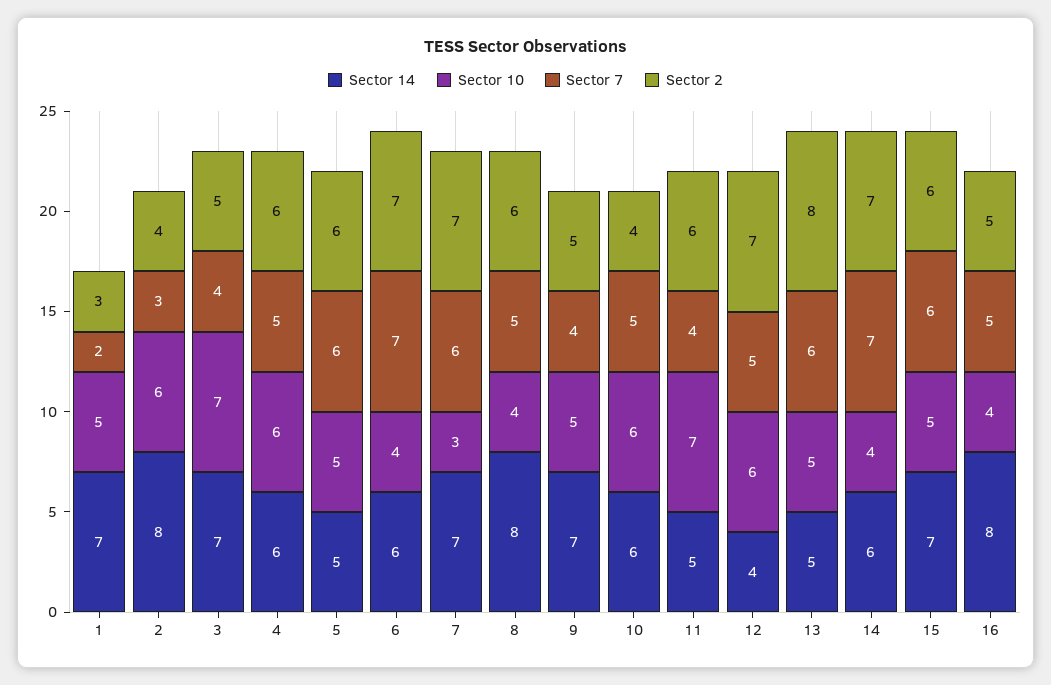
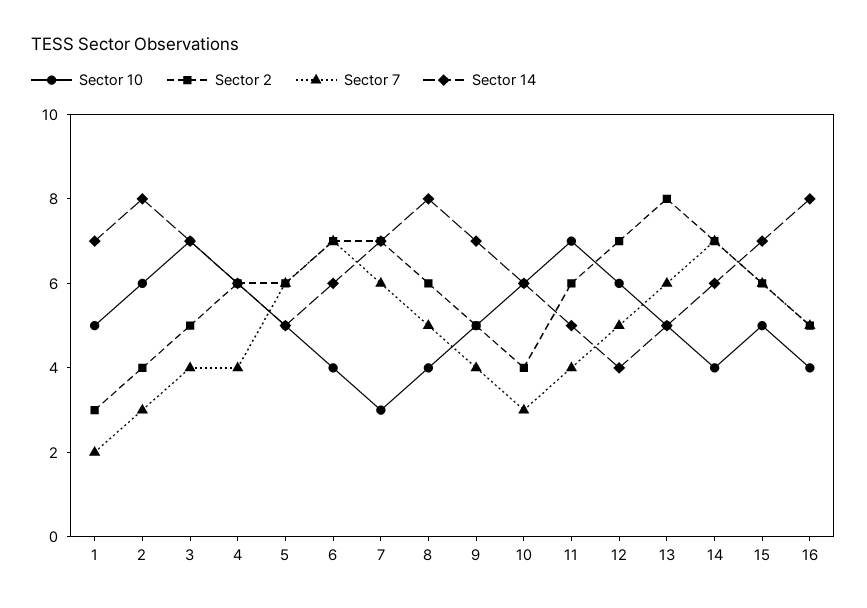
  {
    "Sector 14": {
      "1": 7,
      "2": 8,
      "3": 7,
      "4": 6,
      "5": 5,
      "6": 6,
      "7": 7,
      "8": 8,
      "9": 7,
      "10": 6,
      "11": 5,
      "12": 4,
      "13": 5,
      "14": 6,
      "15": 7,
      "16": 8
    },
    "Sector 10": {
      "1": 5,
      "2": 6,
      "3": 7,
      "4": 6,
      "5": 5,
      "6": 4,
      "7": 3,
      "8": 4,
      "9": 5,
      "10": 6,
      "11": 7,
      "12": 6,
      "13": 5,
      "14": 4,
      "15": 5,
      "16": 4
    },
    "Sector 7": {
      "1": 2,
      "2": 3,
      "3": 4,
-     "4": 5,
+     "4": 4,
      "5": 6,
      "6": 7,
      "7": 6,
      "8": 5,
      "9": 4,
-     "10": 5,
+     "10": 3,
      "11": 4,
      "12": 5,
      "13": 6,
      "14": 7,
      "15": 6,
      "16": 5
    },
    "Sector 2": {
      "1": 3,
      "2": 4,
      "3": 5,
      "4": 6,
      "5": 6,
      "6": 7,
      "7": 7,
      "8": 6,
      "9": 5,
      "10": 4,
      "11": 6,
      "12": 7,
      "13": 8,
      "14": 7,
      "15": 6,
      "16": 5
    }
  }

